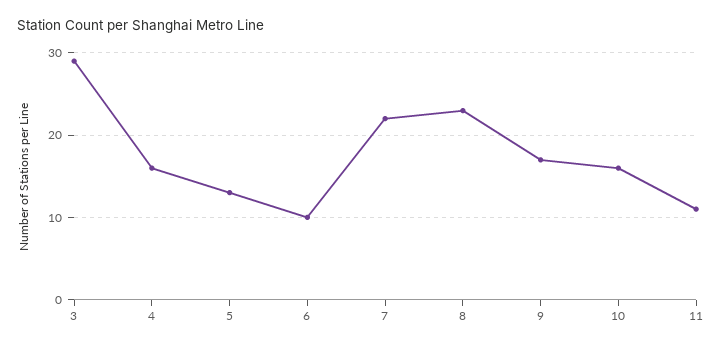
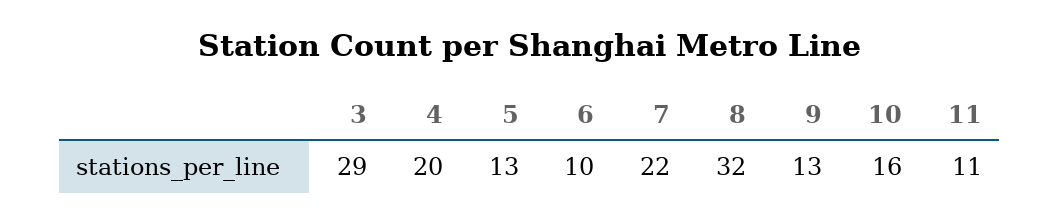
  {
    "3": 29,
-   "4": 16,
+   "4": 20,
    "5": 13,
    "6": 10,
    "7": 22,
-   "8": 23,
+   "8": 32,
-   "9": 17,
+   "9": 13,
    "10": 16,
    "11": 11
  }

